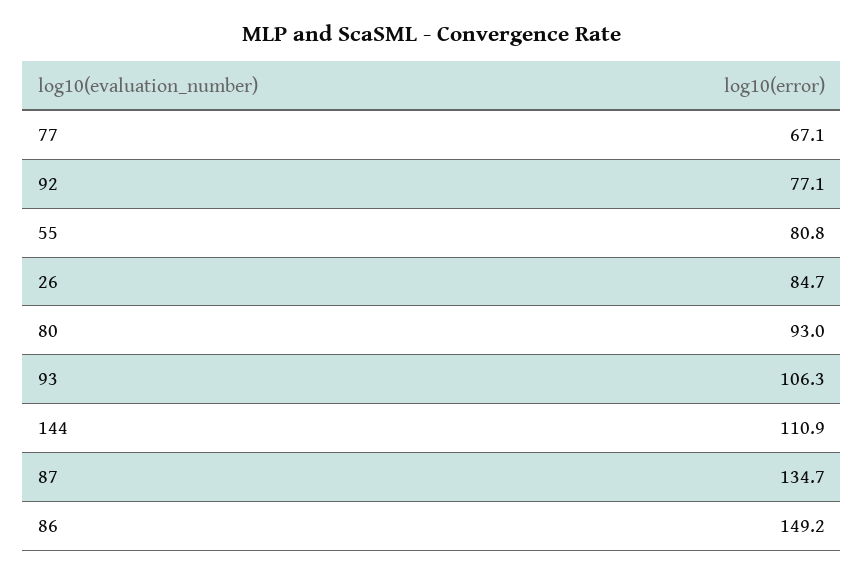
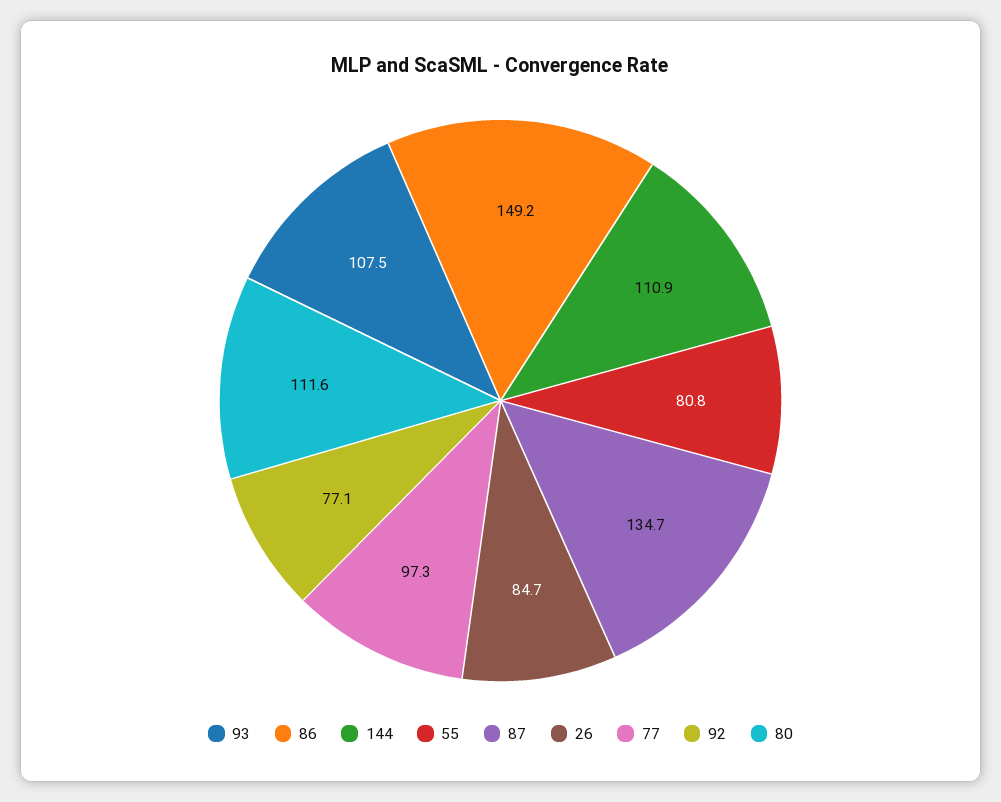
  {
-   "77": 67.1,
+   "77": 97.3,
    "92": 77.1,
    "55": 80.8,
    "26": 84.7,
-   "80": 93,
+   "80": 111.6,
-   "93": 106.3,
+   "93": 107.5,
    "144": 110.9,
    "87": 134.7,
    "86": 149.2
  }

